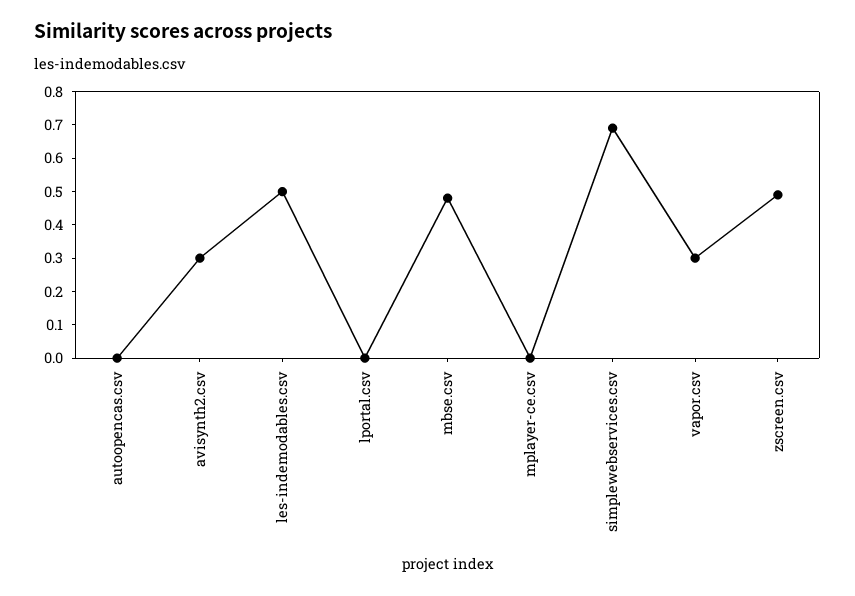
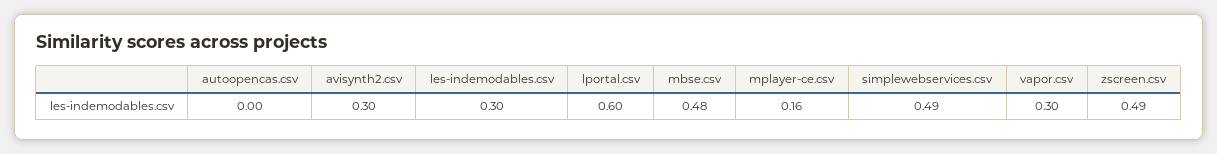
  {
    "autoopencas.csv": 0,
    "avisynth2.csv": 0.3,
-   "les-indemodables.csv": 0.5,
+   "les-indemodables.csv": 0.3,
-   "lportal.csv": 0,
+   "lportal.csv": 0.6,
    "mbse.csv": 0.48,
-   "mplayer-ce.csv": 0,
+   "mplayer-ce.csv": 0.16,
-   "simplewebservices.csv": 0.7,
+   "simplewebservices.csv": 0.49,
    "vapor.csv": 0.3,
    "zscreen.csv": 0.49
  }

